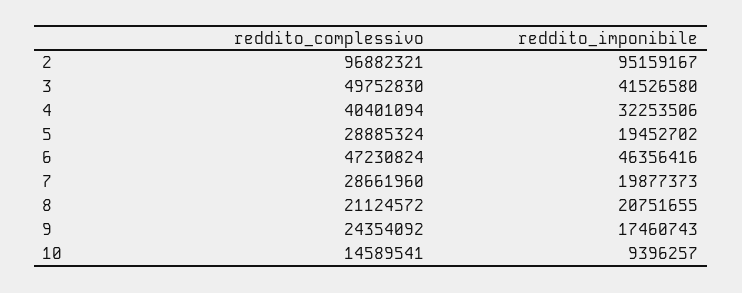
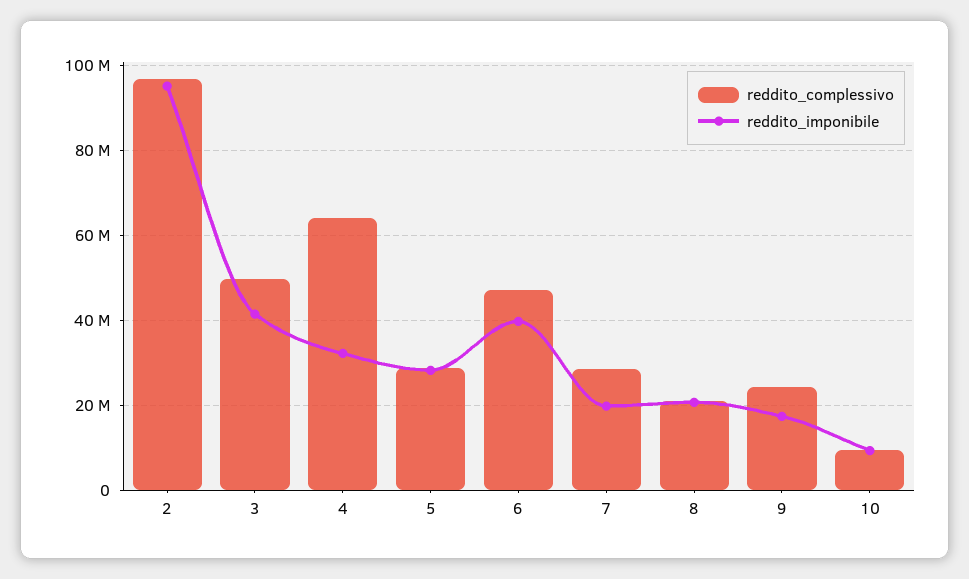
  {
    "reddito_complessivo": {
      "2": 96882321,
      "3": 49752830,
-     "4": 40401094,
+     "4": 64000000,
      "5": 28885324,
      "6": 47230824,
      "7": 28661960,
      "8": 21124572,
      "9": 24354092,
-     "10": 14589541
+     "10": 10000000
    },
    "reddito_imponibile": {
      "2": 95159167,
      "3": 41526580,
      "4": 32253506,
-     "5": 19452702,
+     "5": 28000000,
-     "6": 46356416,
+     "6": 40000000,
      "7": 19877373,
      "8": 20751655,
      "9": 17460743,
      "10": 9396257
    }
  }

